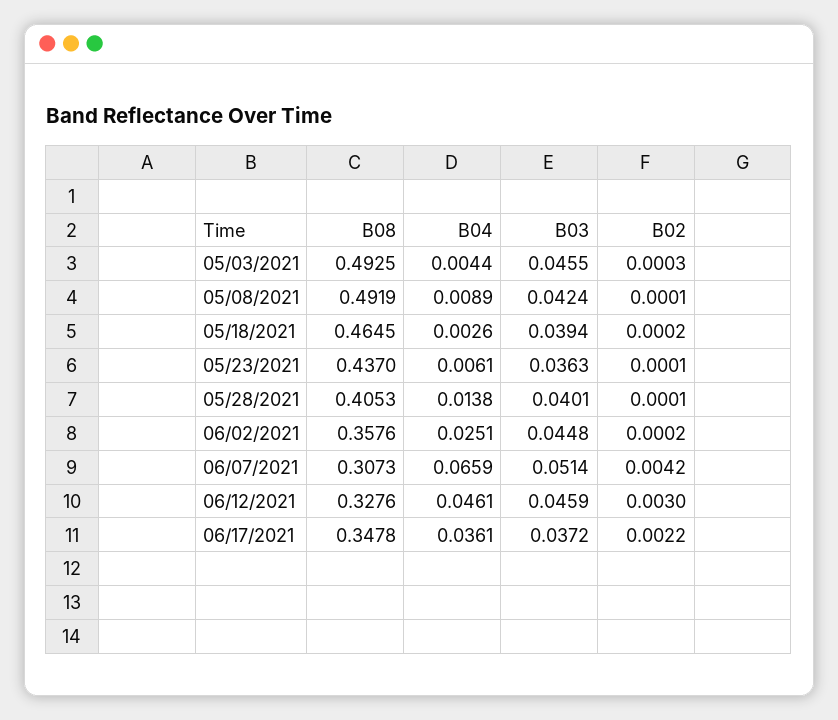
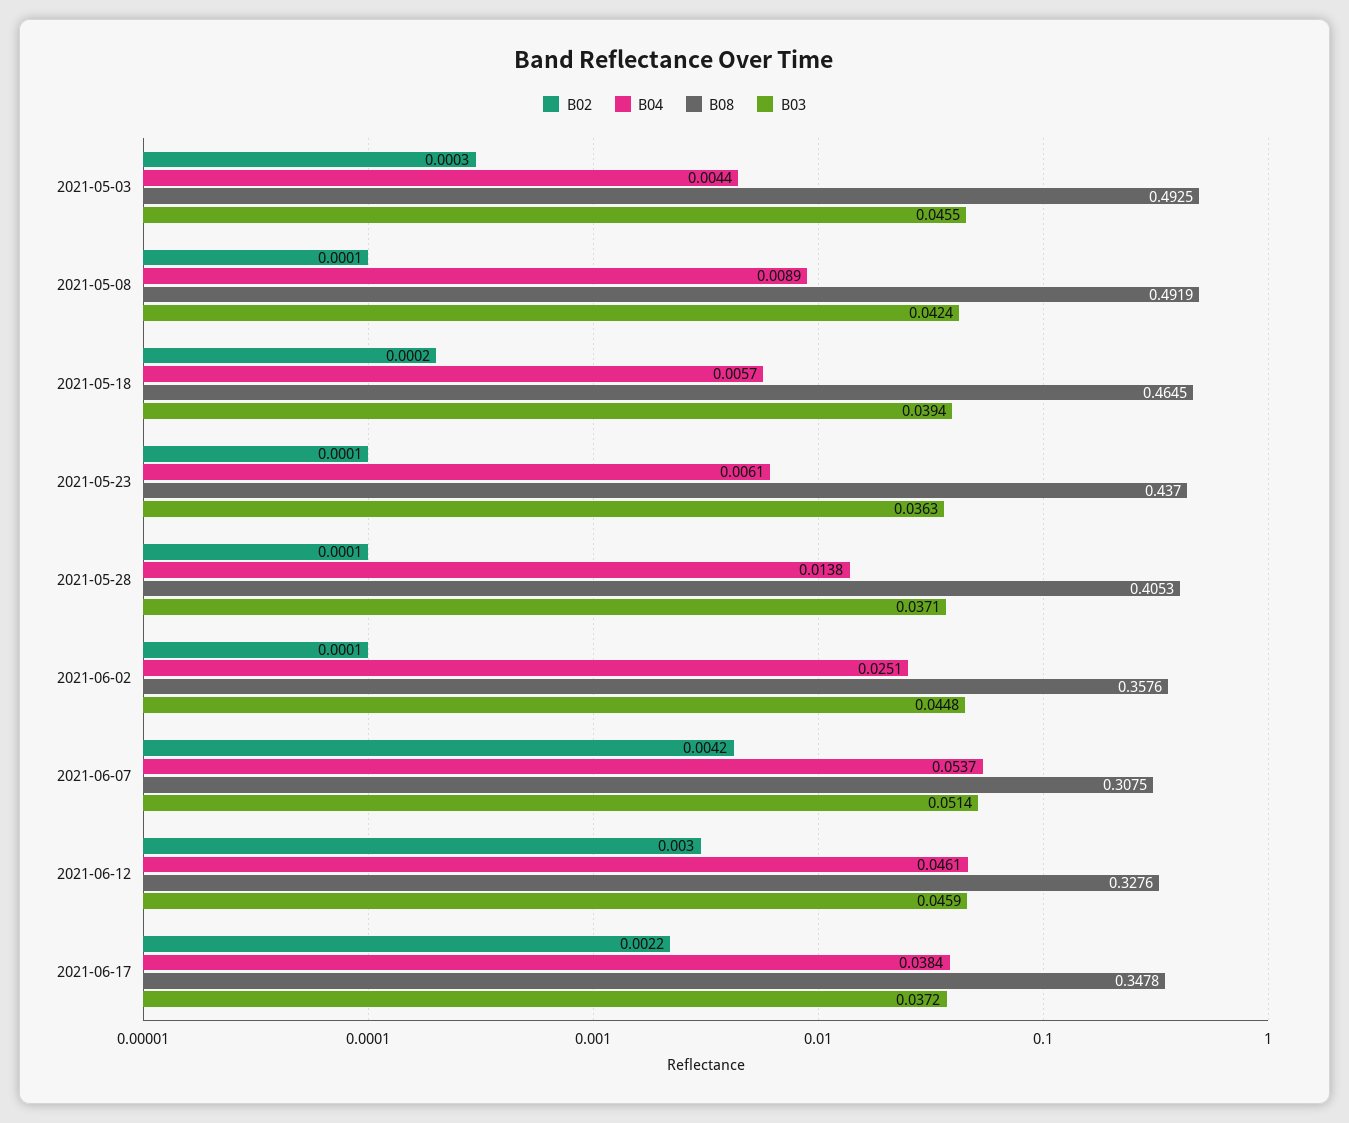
  {
    "B08": {
      "05/03/2021": 0.4925,
      "05/08/2021": 0.4919,
      "05/18/2021": 0.4645,
      "05/23/2021": 0.437,
      "05/28/2021": 0.4053,
      "06/02/2021": 0.3576,
-     "06/07/2021": 0.3073,
+     "06/07/2021": 0.3075,
      "06/12/2021": 0.3276,
      "06/17/2021": 0.3478
    },
    "B04": {
      "05/03/2021": 0.0044,
      "05/08/2021": 0.0089,
-     "05/18/2021": 0.0026,
+     "05/18/2021": 0.0057,
      "05/23/2021": 0.0061,
      "05/28/2021": 0.0138,
      "06/02/2021": 0.0251,
-     "06/07/2021": 0.0659,
+     "06/07/2021": 0.0537,
      "06/12/2021": 0.0461,
-     "06/17/2021": 0.0361
+     "06/17/2021": 0.0384
    },
    "B03": {
      "05/03/2021": 0.0455,
      "05/08/2021": 0.0424,
      "05/18/2021": 0.0394,
      "05/23/2021": 0.0363,
-     "05/28/2021": 0.0401,
+     "05/28/2021": 0.0371,
      "06/02/2021": 0.0448,
      "06/07/2021": 0.0514,
      "06/12/2021": 0.0459,
      "06/17/2021": 0.0372
    },
    "B02": {
      "05/03/2021": 0.0003,
      "05/08/2021": 0.0001,
      "05/18/2021": 0.0002,
      "05/23/2021": 0.0001,
      "05/28/2021": 0.0001,
-     "06/02/2021": 0.0002,
+     "06/02/2021": 0.0001,
      "06/07/2021": 0.0042,
      "06/12/2021": 0.003,
      "06/17/2021": 0.0022
    }
  }

